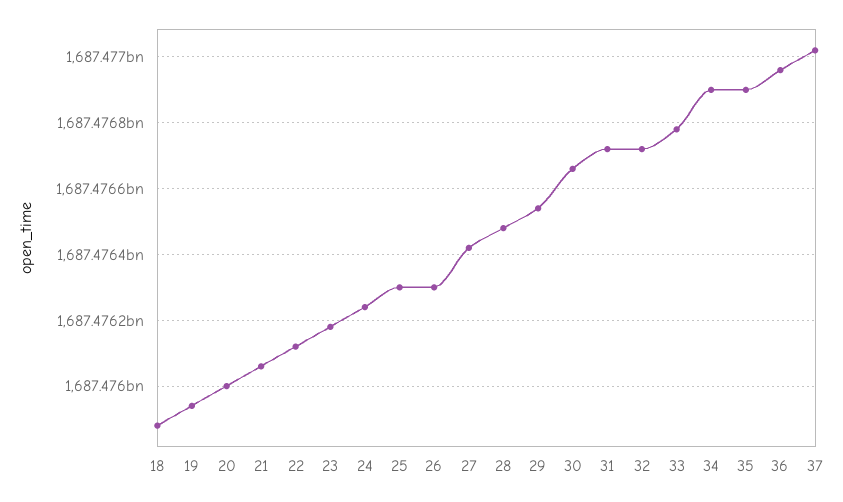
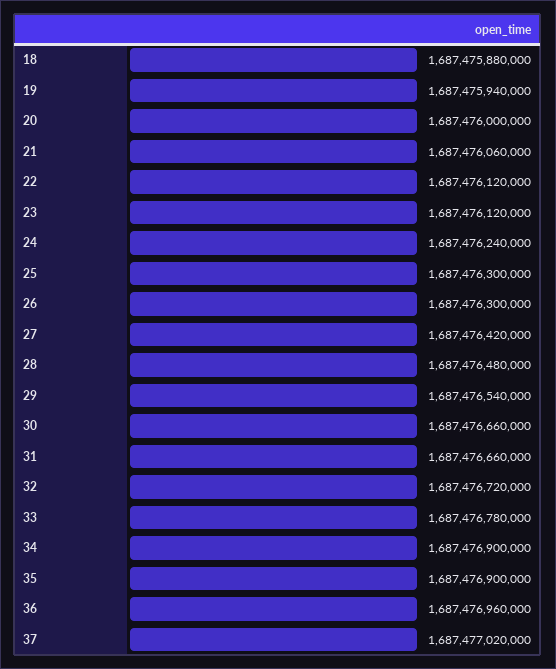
  {
    "18": 1687475880000,
    "19": 1687475940000,
    "20": 1687476000000,
    "21": 1687476060000,
    "22": 1687476120000,
-   "23": 1687476180000,
+   "23": 1687476120000,
    "24": 1687476240000,
    "25": 1687476300000,
    "26": 1687476300000,
    "27": 1687476420000,
    "28": 1687476480000,
    "29": 1687476540000,
    "30": 1687476660000,
-   "31": 1687476720000,
+   "31": 1687476660000,
    "32": 1687476720000,
    "33": 1687476780000,
    "34": 1687476900000,
    "35": 1687476900000,
    "36": 1687476960000,
    "37": 1687477020000
  }

